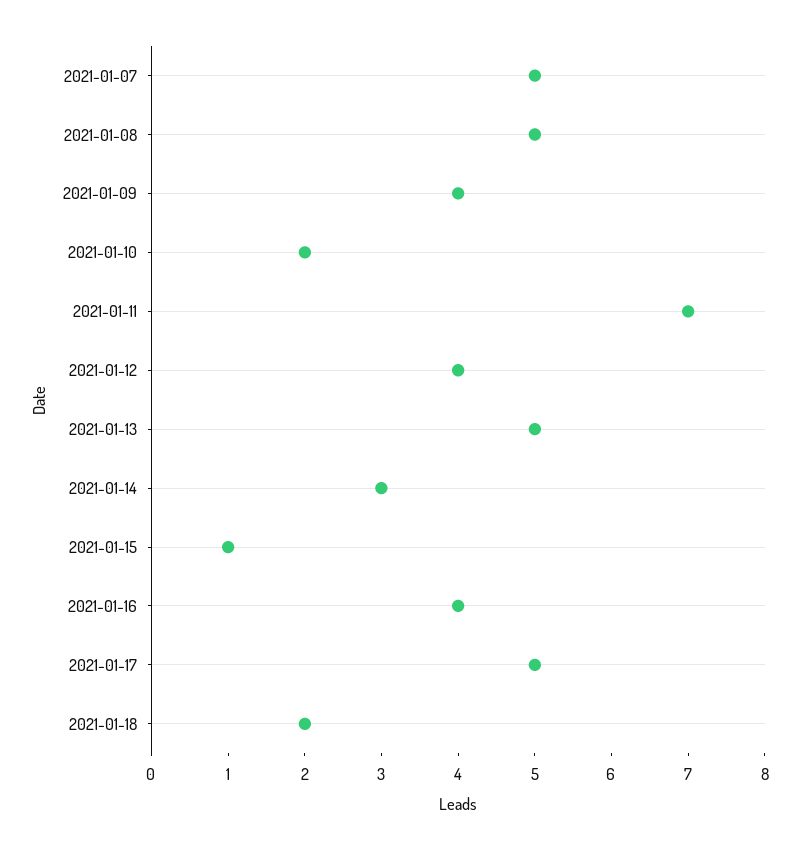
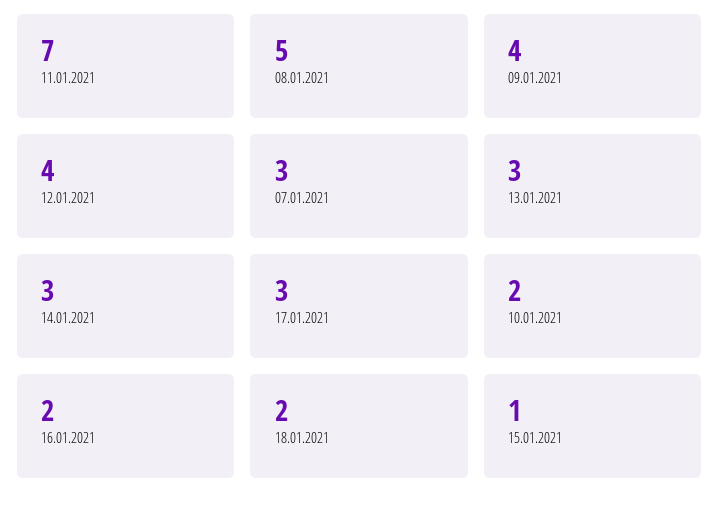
  {
-   "2021-01-07": 5,
+   "2021-01-07": 3,
    "2021-01-08": 5,
    "2021-01-09": 4,
    "2021-01-10": 2,
    "2021-01-11": 7,
    "2021-01-12": 4,
-   "2021-01-13": 5,
+   "2021-01-13": 3,
    "2021-01-14": 3,
    "2021-01-15": 1,
-   "2021-01-16": 4,
+   "2021-01-16": 2,
-   "2021-01-17": 5,
+   "2021-01-17": 3,
    "2021-01-18": 2
  }

